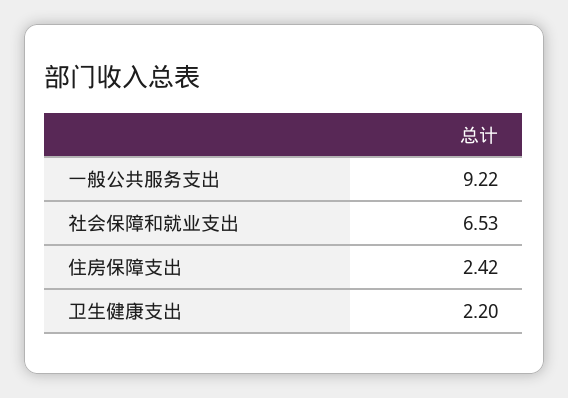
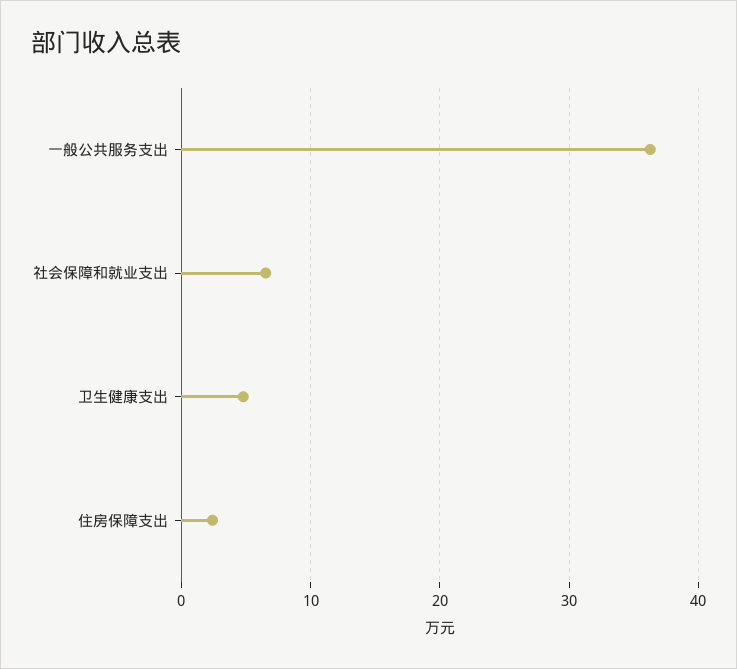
  {
-   "一般公共服务支出": 9.22,
+   "一般公共服务支出": 36,
    "社会保障和就业支出": 6.53,
    "住房保障支出": 2.42,
-   "卫生健康支出": 2.2
+   "卫生健康支出": 5
  }

